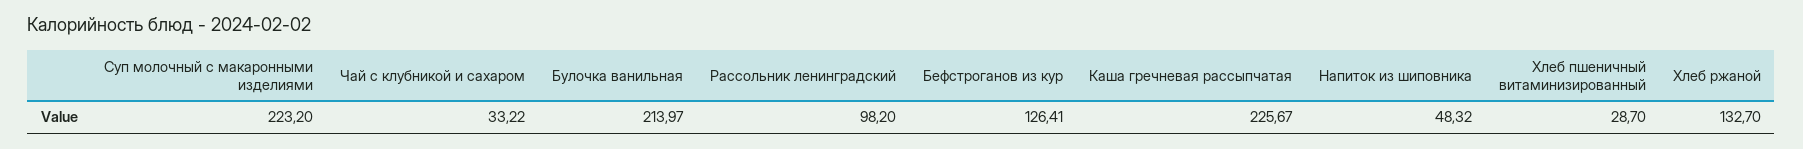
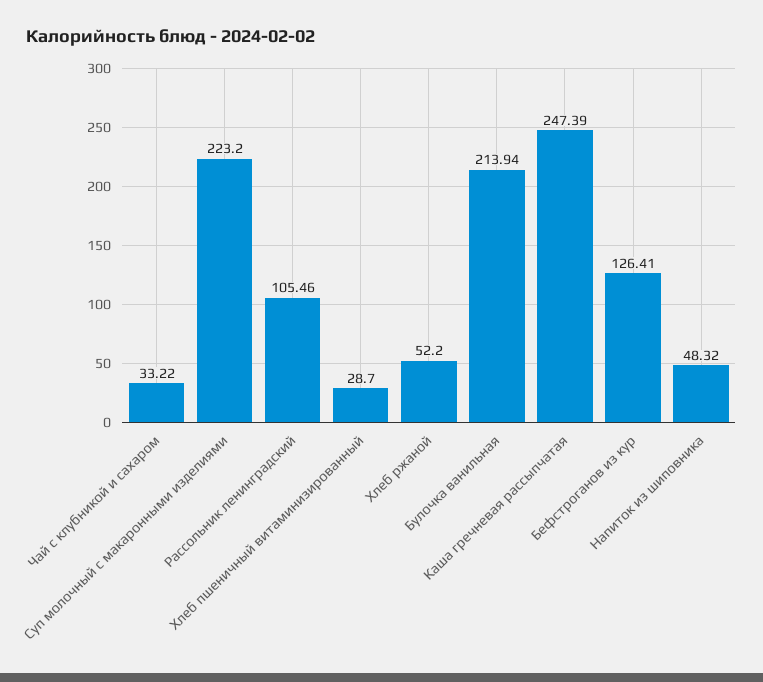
  {
    "Суп молочный с макаронными изделиями": 223.2,
    "Чай с клубникой и сахаром": 33.22,
-   "Булочка ванильная": 213.97,
+   "Булочка ванильная": 213.94,
-   "Рассольник ленинградский": 98.2,
+   "Рассольник ленинградский": 105.46,
    "Бефстроганов из кур": 126.41,
-   "Каша гречневая рассыпчатая": 225.67,
+   "Каша гречневая рассыпчатая": 247.39,
    "Напиток из шиповника": 48.32,
    "Хлеб пшеничный витаминизированный": 28.7,
-   "Хлеб ржаной": 132.7
+   "Хлеб ржаной": 52.2
  }

